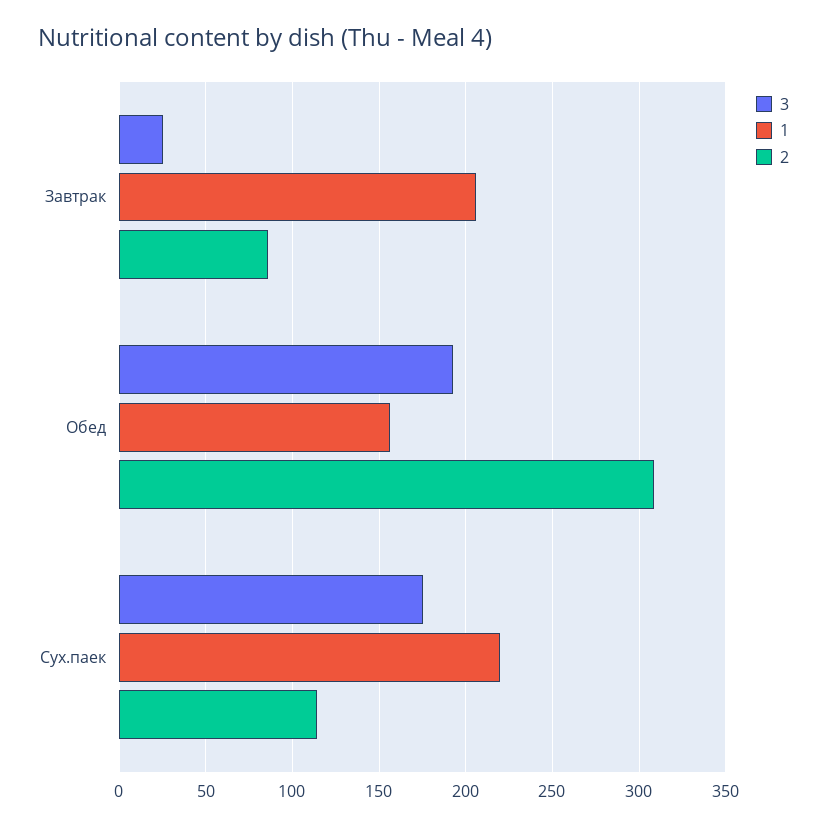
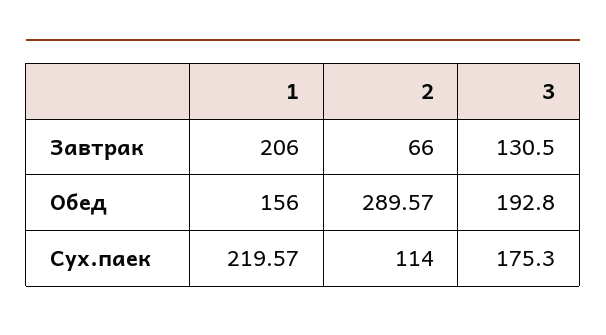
  {
    "3": {
-     "Завтрак": 25,
+     "Завтрак": 130.5,
      "Обед": 192.8,
      "Сух.паек": 175.3
    },
    "1": {
      "Завтрак": 206,
      "Обед": 156,
      "Сух.паек": 219.57
    },
    "2": {
-     "Завтрак": 85,
+     "Завтрак": 66,
-     "Обед": 310,
+     "Обед": 289.57,
      "Сух.паек": 114
    }
  }

